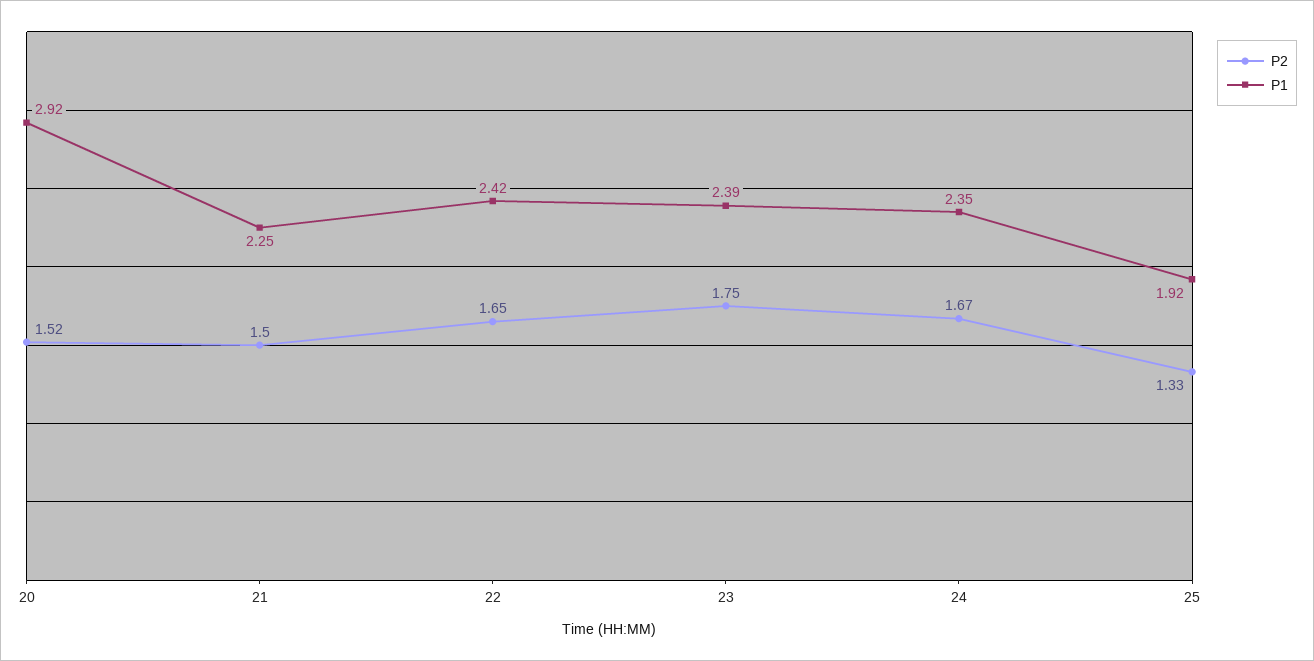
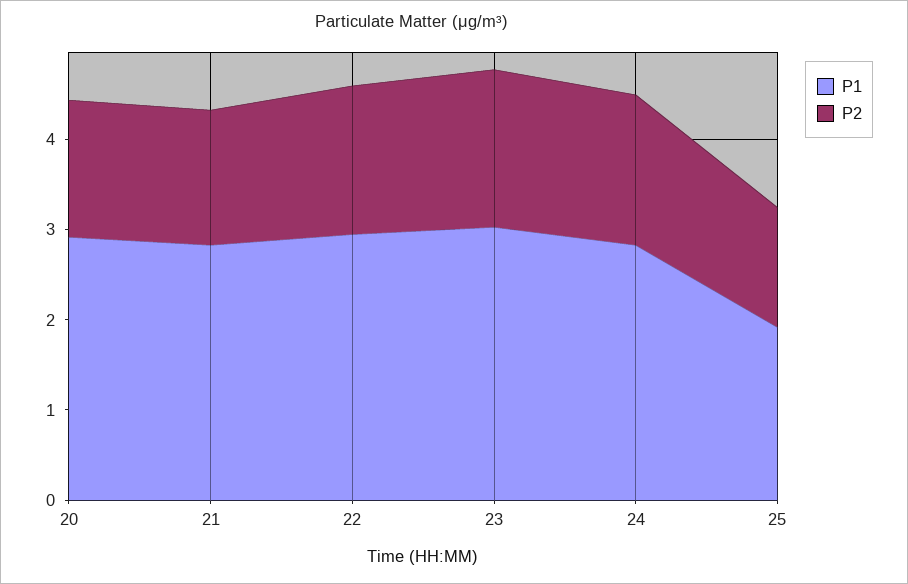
  {
    "P2": {
      "20": 1.52,
      "21": 1.5,
      "22": 1.65,
      "23": 1.75,
      "24": 1.67,
      "25": 1.33
    },
    "P1": {
      "20": 2.92,
-     "21": 2.25,
+     "21": 2.8,
-     "22": 2.42,
+     "22": 3,
-     "23": 2.39,
+     "23": 3,
-     "24": 2.35,
+     "24": 2.8,
      "25": 1.92
    }
  }

